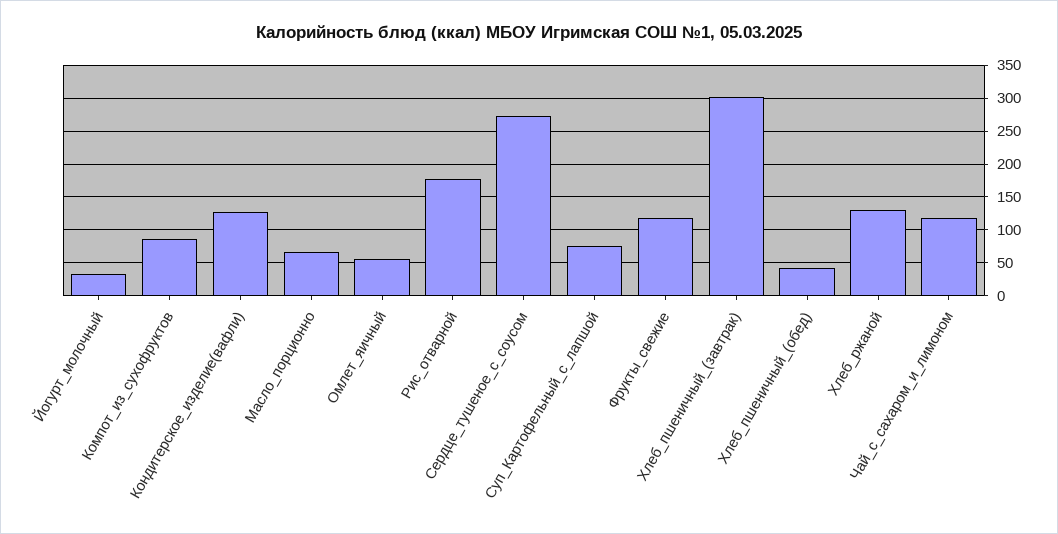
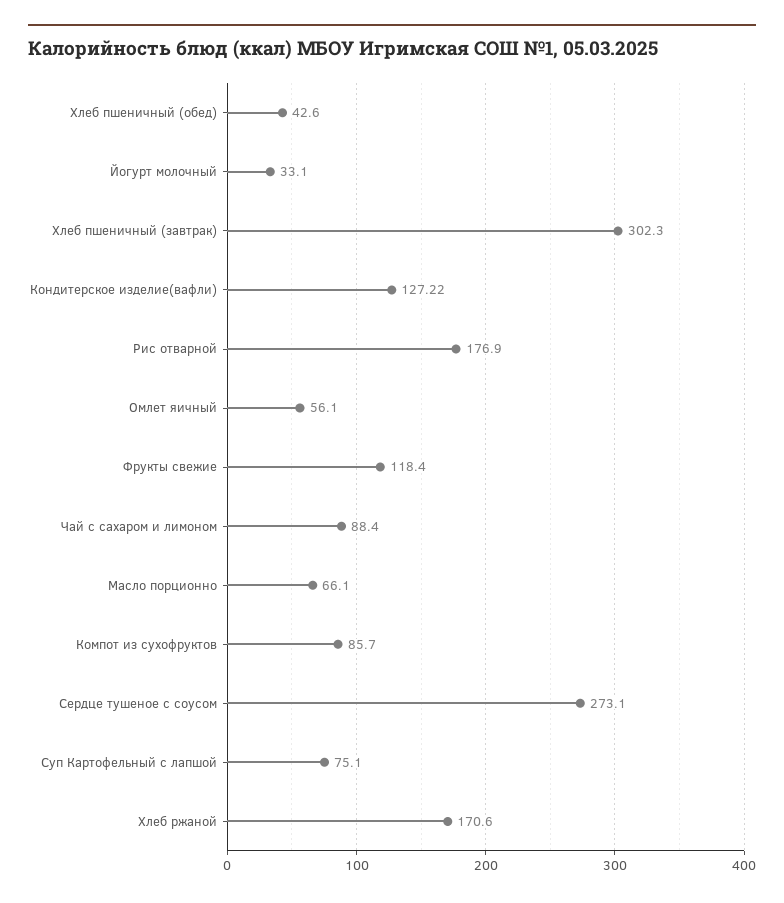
  {
    "Йогурт_молочный": 33.1,
    "Компот_из_сухофруктов": 85.7,
    "Кондитерское_изделие(вафли)": 127.22,
    "Масло_порционно": 66.1,
    "Омлет_яичный": 56.1,
    "Рис_отварной": 176.9,
    "Сердце_тушеное_с_соусом": 273.1,
    "Суп_Картофельный_с_лапшой": 75.1,
    "Фрукты_свежие": 118.4,
    "Хлеб_пшеничный_(завтрак)": 302.3,
    "Хлеб_пшеничный_(обед)": 42.6,
-   "Хлеб_ржаной": 130,
+   "Хлеб_ржаной": 170.6,
-   "Чай_с_сахаром_и_лимоном": 120
+   "Чай_с_сахаром_и_лимоном": 88.4
  }

